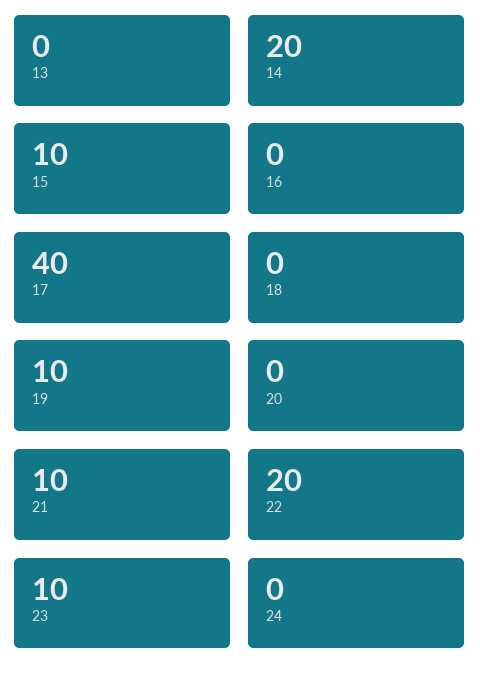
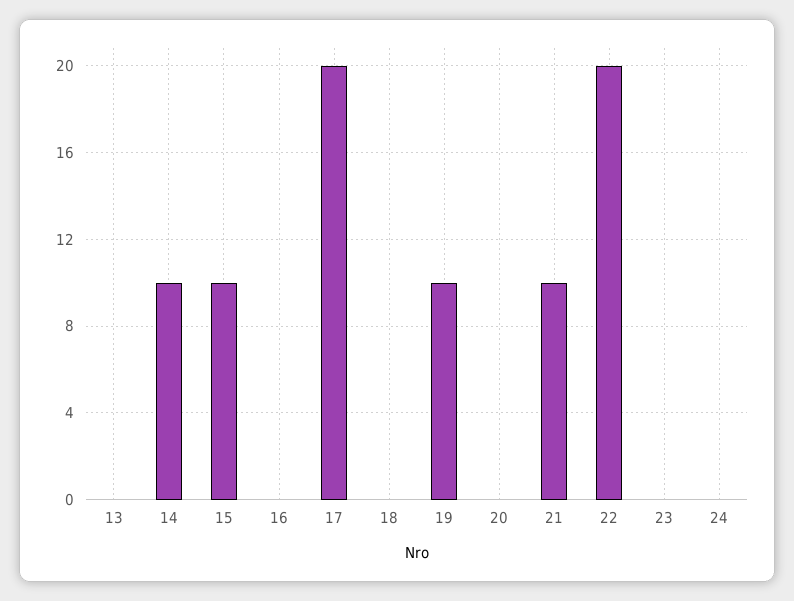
  {
    "13": 0,
-   "14": 20,
+   "14": 10,
    "15": 10,
    "16": 0,
-   "17": 40,
+   "17": 20,
    "18": 0,
    "19": 10,
    "20": 0,
    "21": 10,
    "22": 20,
-   "23": 10,
+   "23": 0,
    "24": 0
  }

